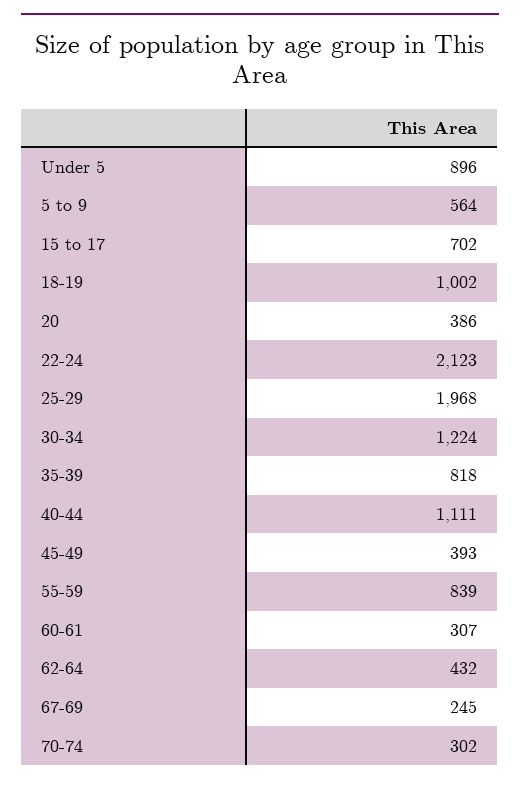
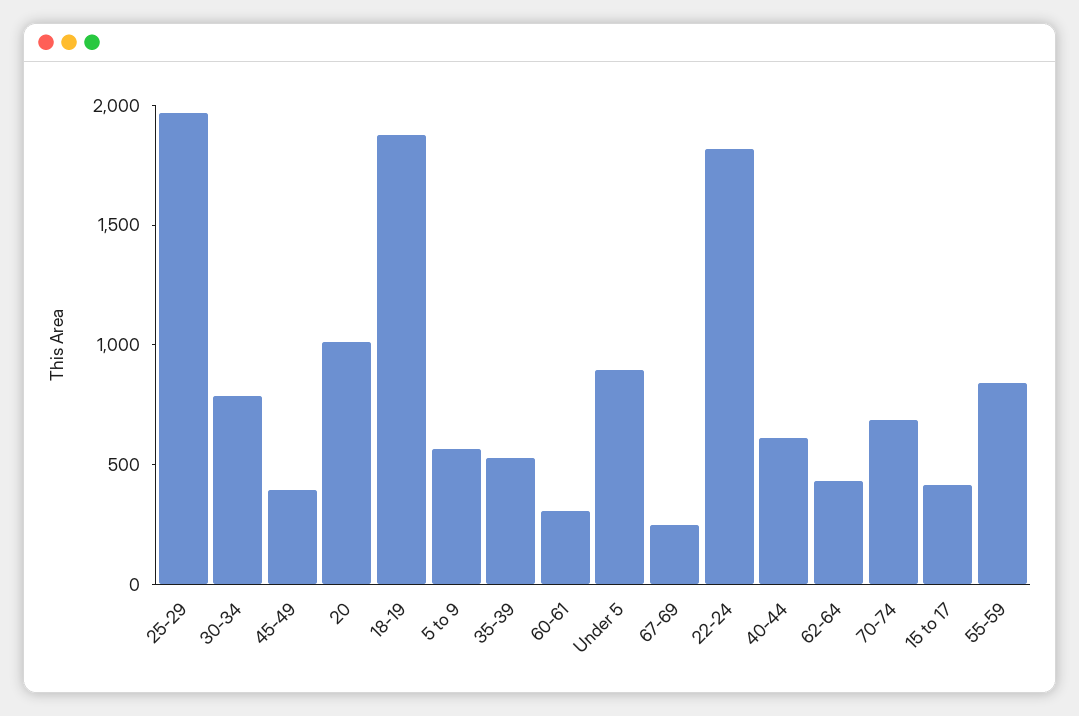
  {
    "Under 5": 896,
    "5 to 9": 564,
-   "15 to 17": 702,
+   "15 to 17": 400,
-   "18-19": 1002,
+   "18-19": 1900,
-   "20": 386,
+   "20": 1000,
-   "22-24": 2123,
+   "22-24": 1800,
    "25-29": 1968,
-   "30-34": 1224,
+   "30-34": 800,
-   "35-39": 818,
+   "35-39": 500,
-   "40-44": 1111,
+   "40-44": 600,
    "45-49": 393,
    "55-59": 839,
    "60-61": 307,
    "62-64": 432,
    "67-69": 245,
-   "70-74": 302
+   "70-74": 700
  }

